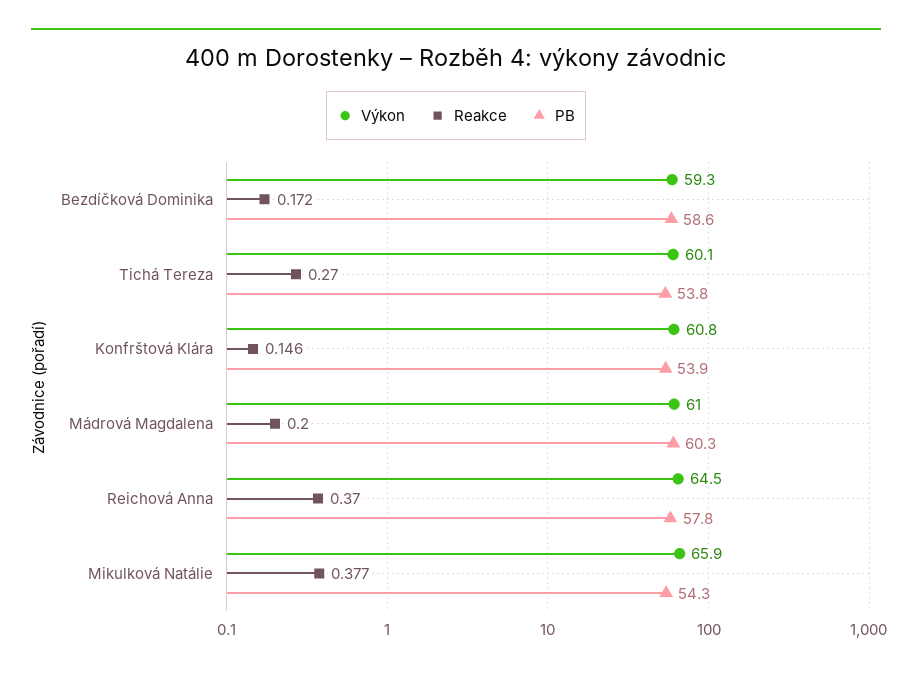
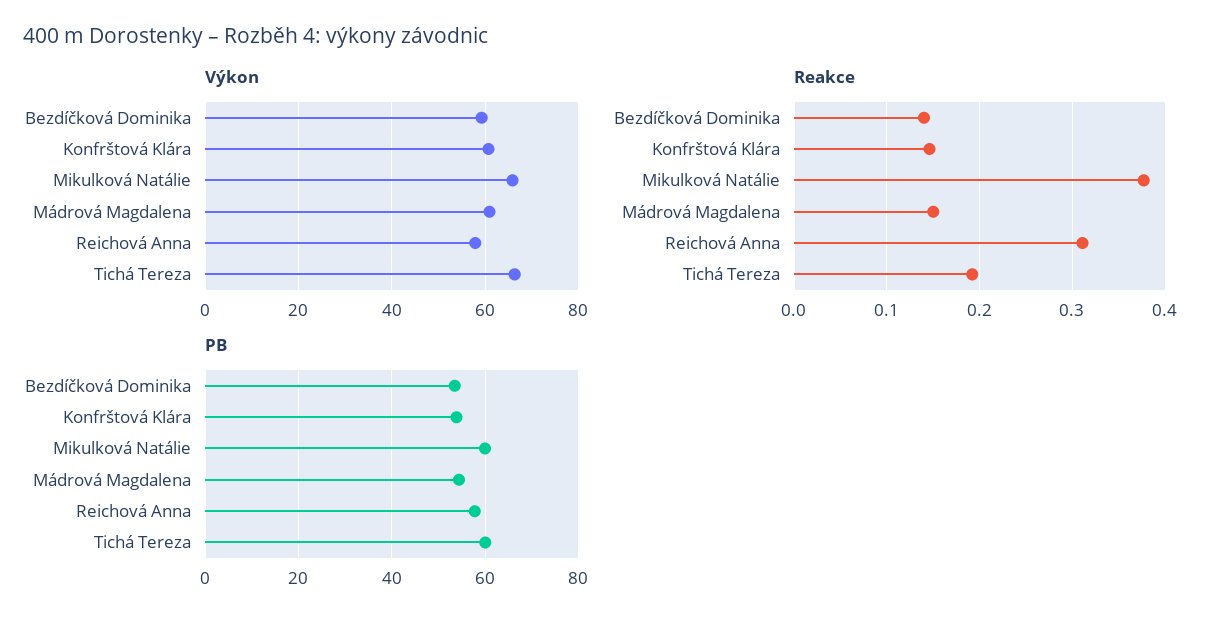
  {
    "Výkon": {
      "Bezdíčková Dominika": 59.3,
-     "Tichá Tereza": 60.1,
+     "Tichá Tereza": 66,
      "Konfrštová Klára": 60.8,
      "Mádrová Magdalena": 61,
-     "Reichová Anna": 64.5,
+     "Reichová Anna": 58,
      "Mikulková Natálie": 65.9
    },
    "Reakce": {
-     "Bezdíčková Dominika": 0.172,
+     "Bezdíčková Dominika": 0.14,
-     "Tichá Tereza": 0.27,
+     "Tichá Tereza": 0.19,
      "Konfrštová Klára": 0.146,
-     "Mádrová Magdalena": 0.2,
+     "Mádrová Magdalena": 0.15,
-     "Reichová Anna": 0.37,
+     "Reichová Anna": 0.31,
      "Mikulková Natálie": 0.377
    },
    "PB": {
-     "Bezdíčková Dominika": 58.6,
+     "Bezdíčková Dominika": 54,
-     "Tichá Tereza": 53.8,
+     "Tichá Tereza": 60,
      "Konfrštová Klára": 53.9,
-     "Mádrová Magdalena": 60.3,
+     "Mádrová Magdalena": 54,
      "Reichová Anna": 57.8,
-     "Mikulková Natálie": 54.3
+     "Mikulková Natálie": 60
    }
  }

